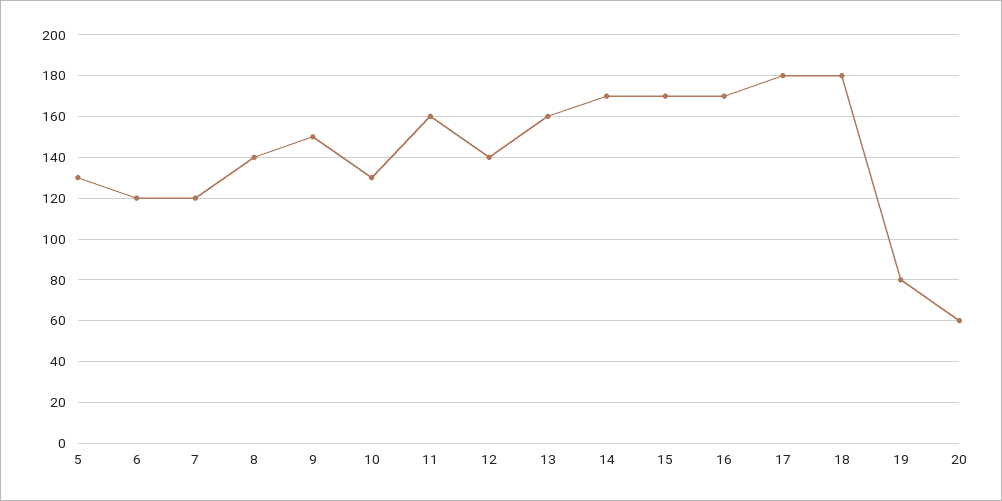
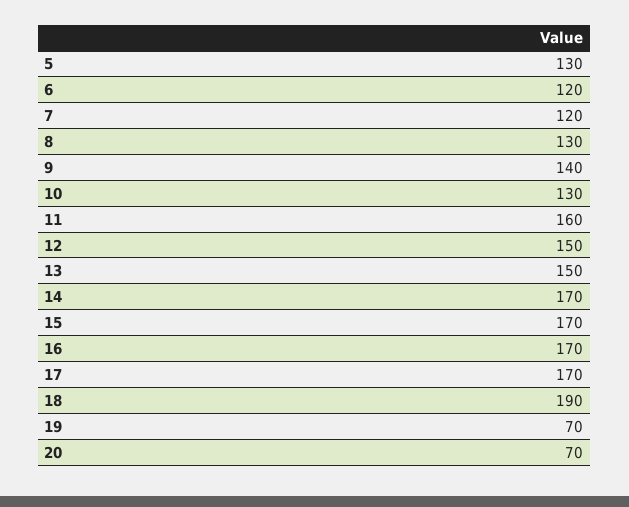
  {
    "5": 130,
    "6": 120,
    "7": 120,
-   "8": 140,
+   "8": 130,
-   "9": 150,
+   "9": 140,
    "10": 130,
    "11": 160,
-   "12": 140,
+   "12": 150,
-   "13": 160,
+   "13": 150,
    "14": 170,
    "15": 170,
    "16": 170,
-   "17": 180,
+   "17": 170,
-   "18": 180,
+   "18": 190,
-   "19": 80,
+   "19": 70,
-   "20": 60
+   "20": 70
  }

